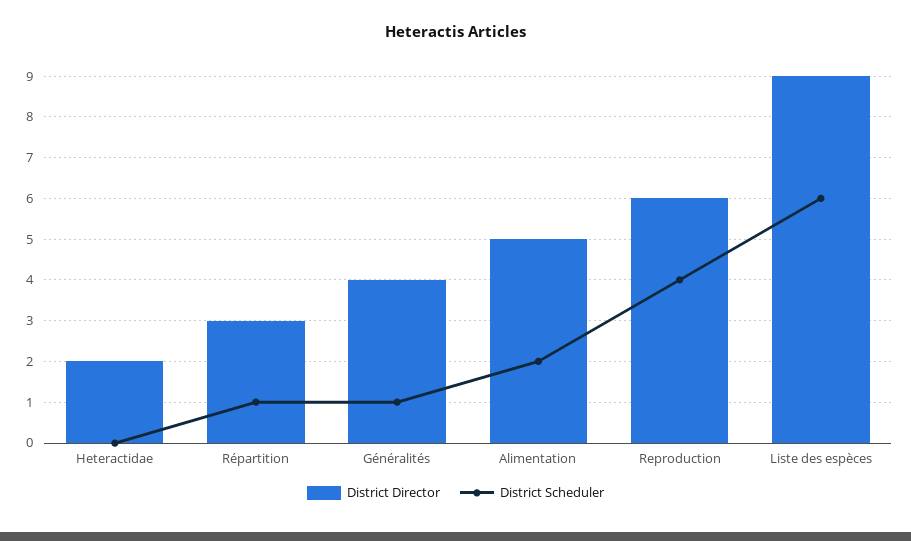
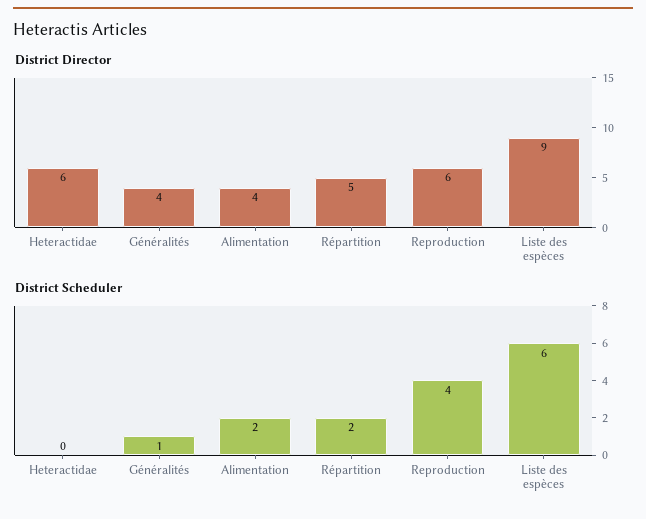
  {
    "District Director": {
-     "Heteractidae": 2,
+     "Heteractidae": 6,
-     "Répartition": 3,
+     "Répartition": 5,
      "Généralités": 4,
-     "Alimentation": 5,
+     "Alimentation": 4,
      "Reproduction": 6,
      "Liste des espèces": 9
    },
    "District Scheduler": {
      "Heteractidae": 0,
-     "Répartition": 1,
+     "Répartition": 2,
      "Généralités": 1,
      "Alimentation": 2,
      "Reproduction": 4,
      "Liste des espèces": 6
    }
  }

